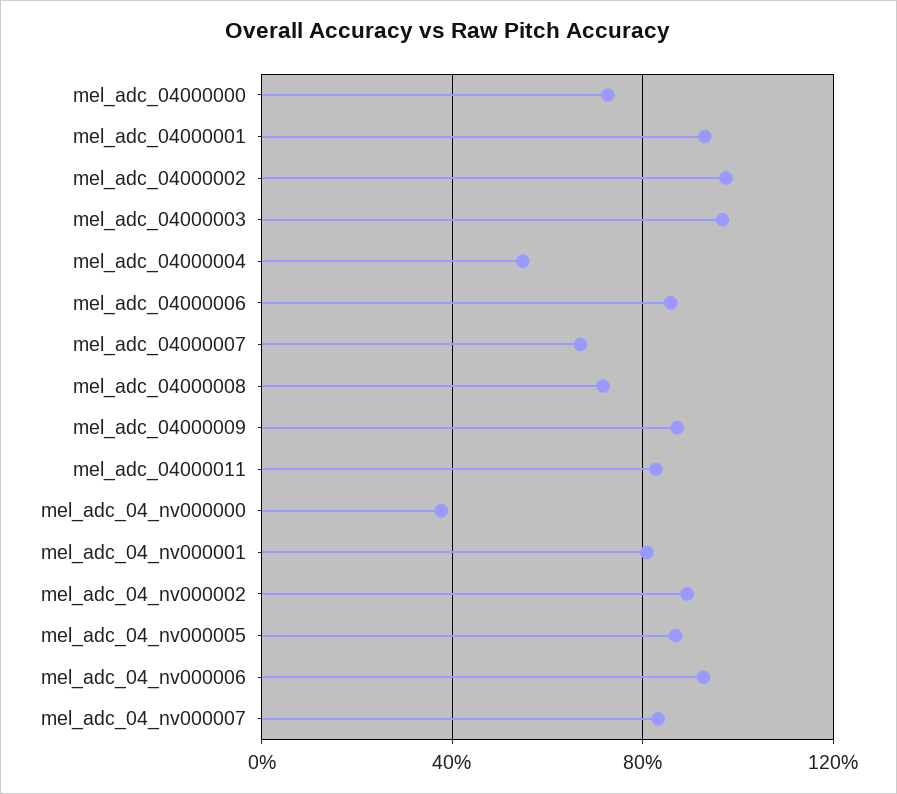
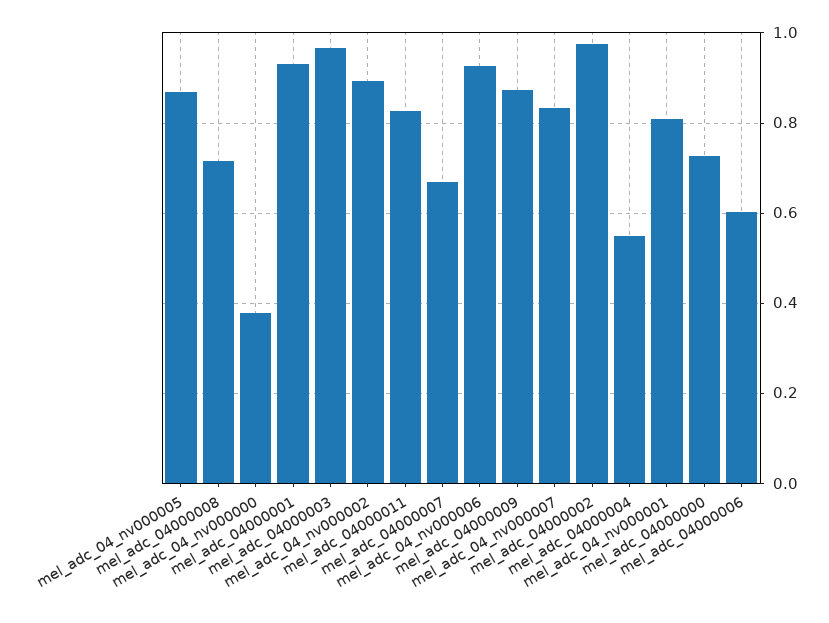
  {
    "mel_adc_04000000": 0.72,
    "mel_adc_04000001": 0.94,
    "mel_adc_04000002": 0.98,
    "mel_adc_04000003": 0.96,
    "mel_adc_04000004": 0.54,
-   "mel_adc_04000006": 0.85,
+   "mel_adc_04000006": 0.6,
    "mel_adc_04000007": 0.66,
    "mel_adc_04000008": 0.72,
    "mel_adc_04000009": 0.88,
    "mel_adc_04000011": 0.82,
    "mel_adc_04_nv000000": 0.38,
    "mel_adc_04_nv000001": 0.8,
    "mel_adc_04_nv000002": 0.9,
    "mel_adc_04_nv000005": 0.86,
    "mel_adc_04_nv000006": 0.92,
    "mel_adc_04_nv000007": 0.84
  }

